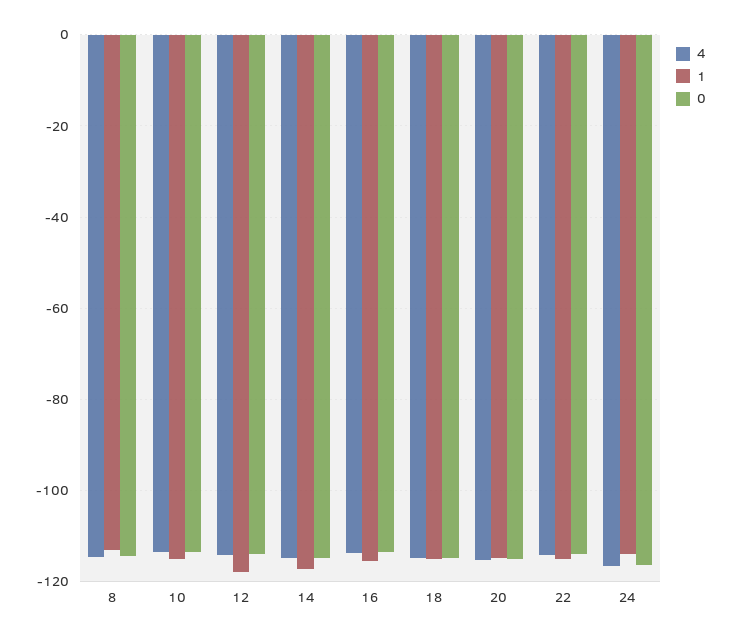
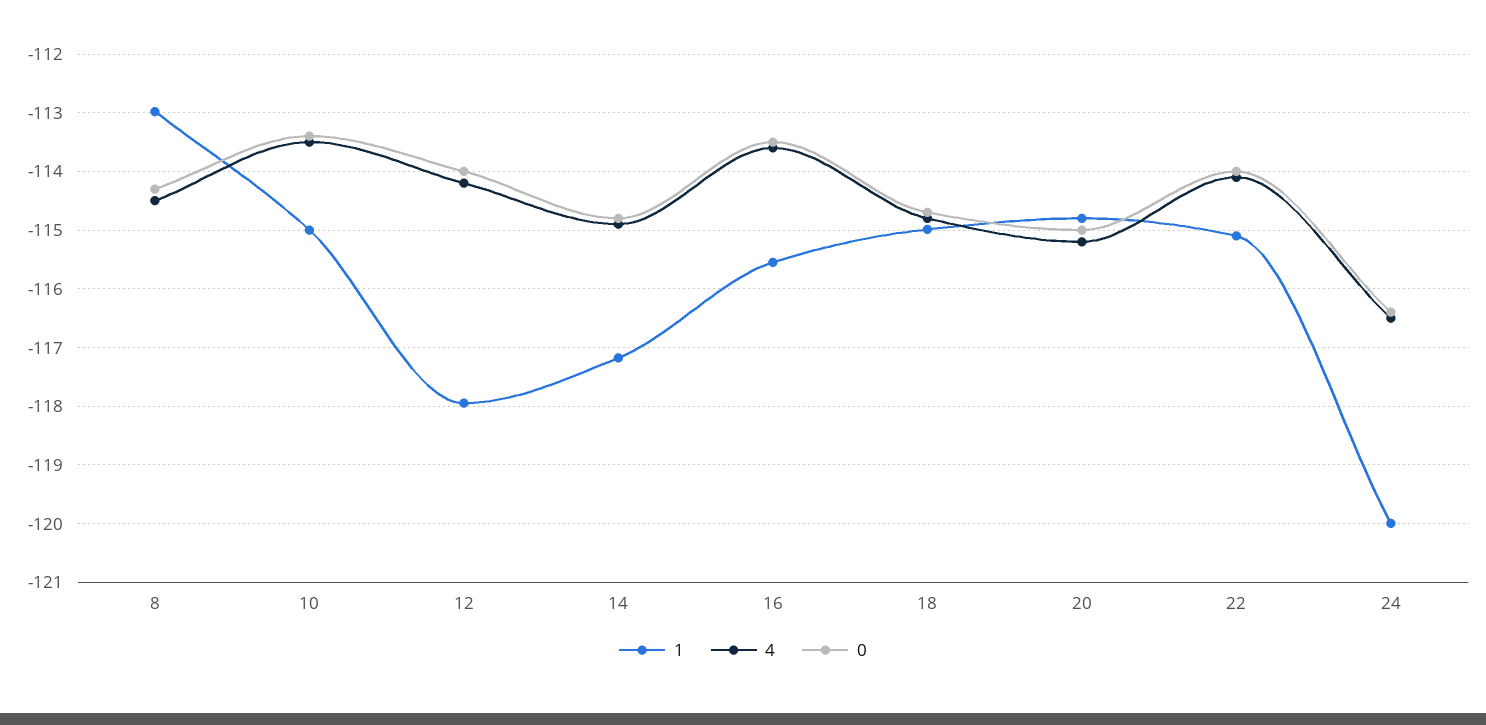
  {
    "4": {
      "8": -114.6,
      "10": -113.6,
      "12": -114.2,
      "14": -115,
      "16": -113.6,
      "18": -114.8,
      "20": -115.2,
      "22": -114.2,
      "24": -116.6
    },
    "1": {
      "8": -113,
      "10": -115,
      "12": -118,
      "14": -117.2,
      "16": -115.6,
      "18": -115,
      "20": -114.8,
      "22": -115.2,
-     "24": -114
+     "24": -120
    },
    "0": {
      "8": -114.4,
      "10": -113.4,
      "12": -114,
      "14": -114.8,
      "16": -113.6,
      "18": -114.8,
      "20": -115,
      "22": -114,
      "24": -116.4
    }
  }

